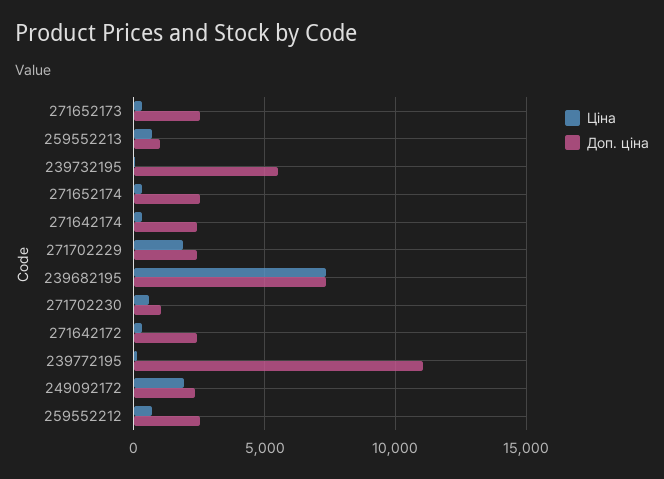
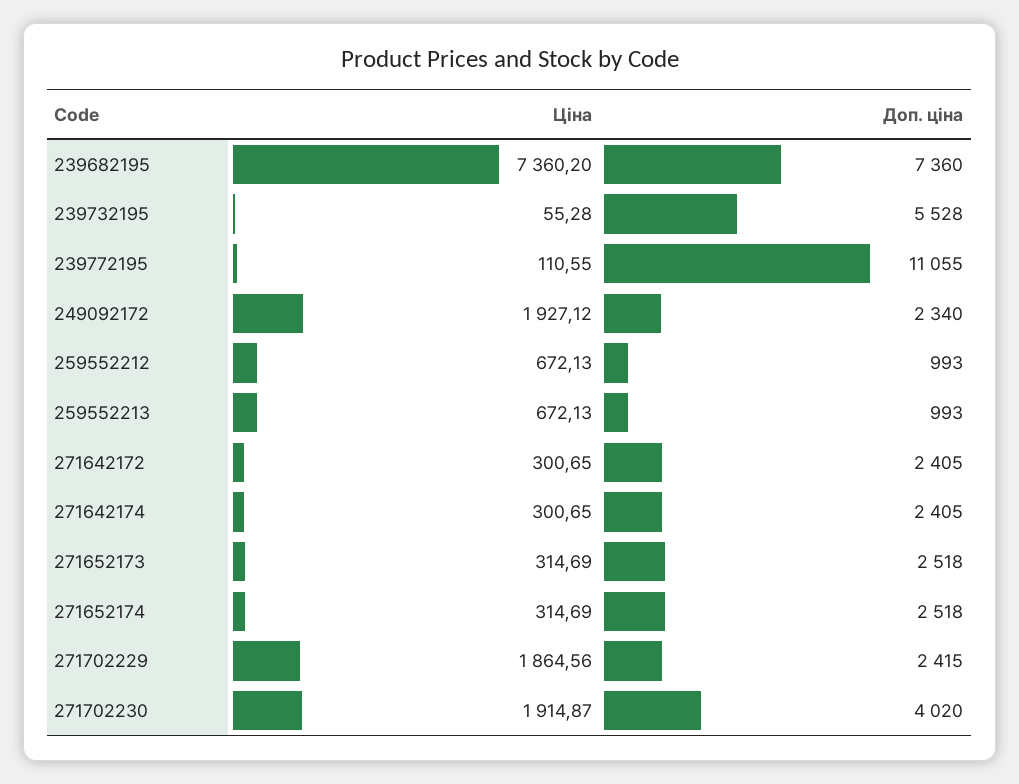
  {
    "Ціна": {
      "271652173": 314.69,
      "259552213": 672.13,
      "239732195": 55.28,
      "271652174": 314.69,
      "271642174": 300.65,
      "271702229": 1864.56,
      "239682195": 7360.2,
-     "271702230": 500,
+     "271702230": 1914.87,
      "271642172": 300.65,
      "239772195": 110.55,
      "249092172": 1927.12,
      "259552212": 672.13
    },
    "Доп. ціна": {
      "271652173": 2518,
      "259552213": 993,
      "239732195": 5528,
      "271652174": 2518,
      "271642174": 2405,
      "271702229": 2415,
      "239682195": 7360,
-     "271702230": 1000,
+     "271702230": 4020,
      "271642172": 2405,
      "239772195": 11055,
      "249092172": 2340,
-     "259552212": 2500
+     "259552212": 993
    }
  }

